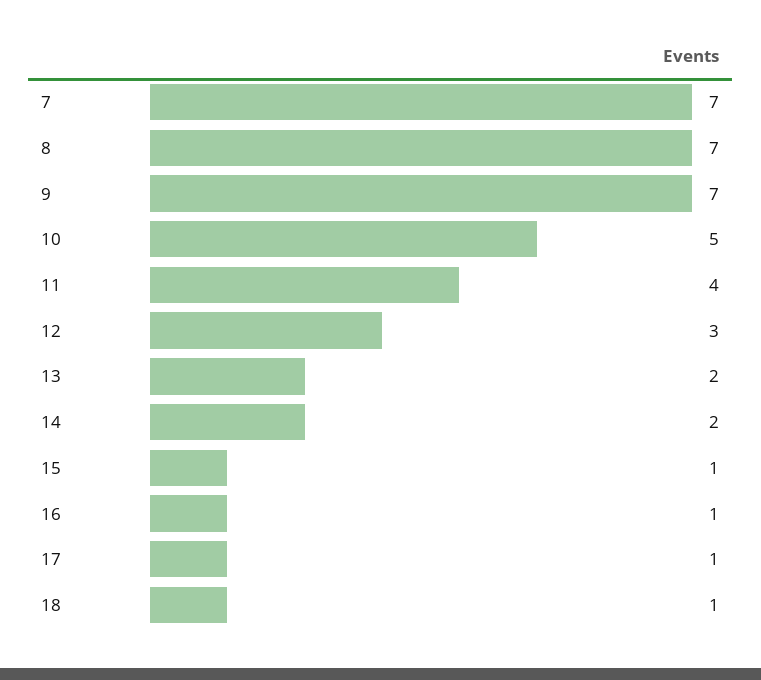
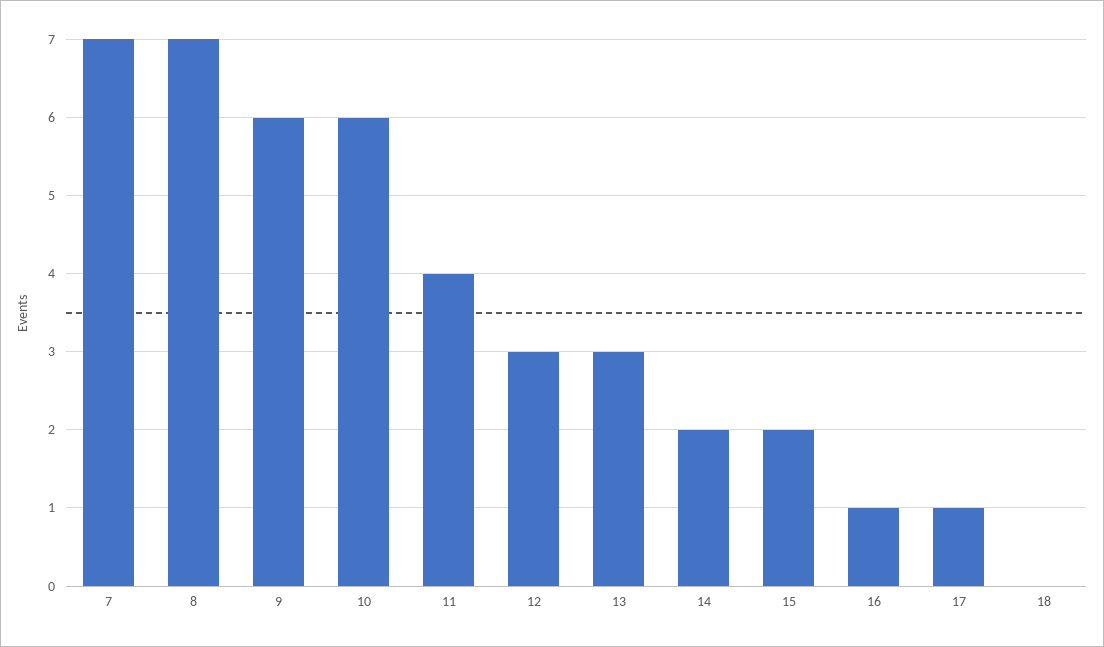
  {
    "7": 7,
    "8": 7,
-   "9": 7,
+   "9": 6,
-   "10": 5,
+   "10": 6,
    "11": 4,
    "12": 3,
-   "13": 2,
+   "13": 3,
    "14": 2,
-   "15": 1,
+   "15": 2,
    "16": 1,
    "17": 1,
-   "18": 1
+   "18": 0
  }

